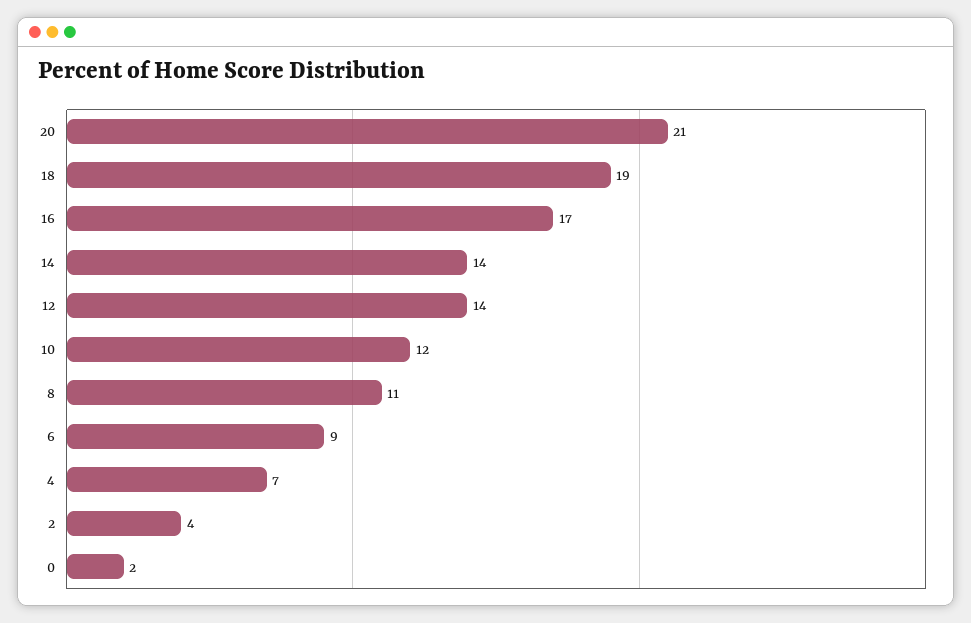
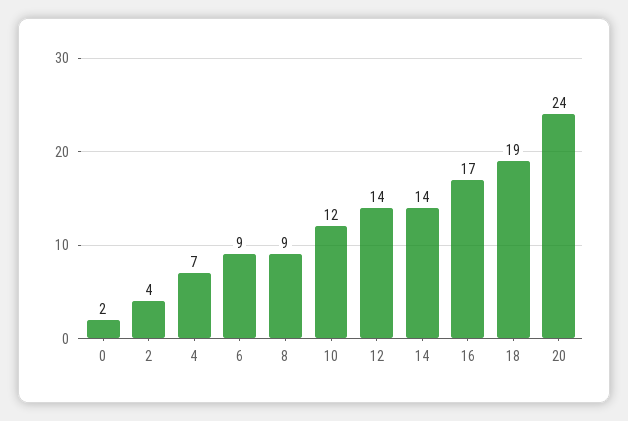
  {
-   "20": 21,
+   "20": 24,
    "18": 19,
    "16": 17,
    "14": 14,
    "12": 14,
    "10": 12,
-   "8": 11,
+   "8": 9,
    "6": 9,
    "4": 7,
    "2": 4,
    "0": 2
  }

